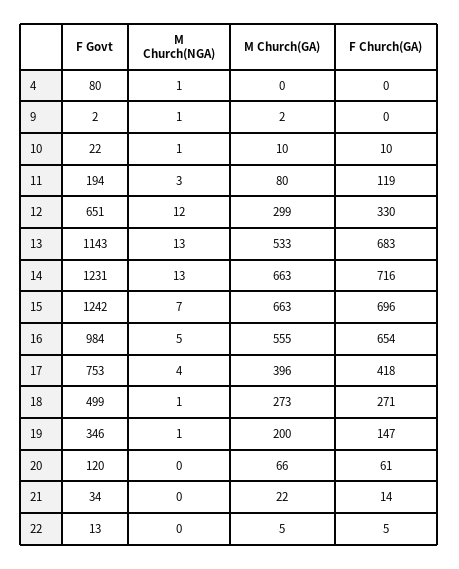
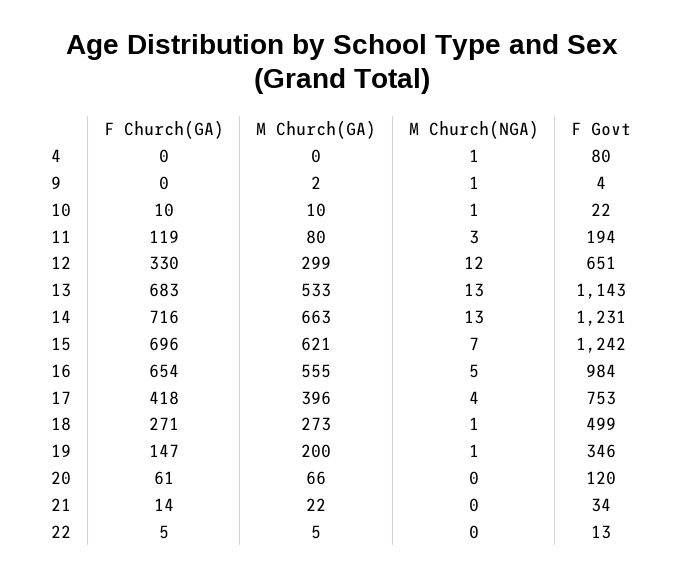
  {
    "F Govt": {
      "4": 80,
-     "9": 2,
+     "9": 4,
      "10": 22,
      "11": 194,
      "12": 651,
      "13": 1143,
      "14": 1231,
      "15": 1242,
      "16": 984,
      "17": 753,
      "18": 499,
      "19": 346,
      "20": 120,
      "21": 34,
      "22": 13
    },
    "M Church(NGA)": {
      "4": 1,
      "9": 1,
      "10": 1,
      "11": 3,
      "12": 12,
      "13": 13,
      "14": 13,
      "15": 7,
      "16": 5,
      "17": 4,
      "18": 1,
      "19": 1,
      "20": 0,
      "21": 0,
      "22": 0
    },
    "M Church(GA)": {
      "4": 0,
      "9": 2,
      "10": 10,
      "11": 80,
      "12": 299,
      "13": 533,
      "14": 663,
-     "15": 663,
+     "15": 621,
      "16": 555,
      "17": 396,
      "18": 273,
      "19": 200,
      "20": 66,
      "21": 22,
      "22": 5
    },
    "F Church(GA)": {
      "4": 0,
      "9": 0,
      "10": 10,
      "11": 119,
      "12": 330,
      "13": 683,
      "14": 716,
      "15": 696,
      "16": 654,
      "17": 418,
      "18": 271,
      "19": 147,
      "20": 61,
      "21": 14,
      "22": 5
    }
  }

